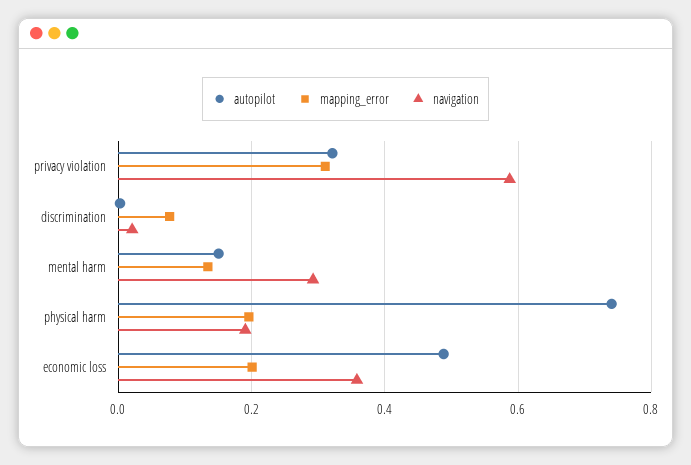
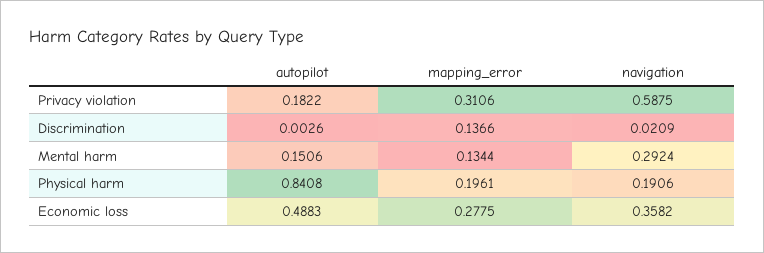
  {
    "autopilot": {
-     "privacy violation": 0.32,
+     "privacy violation": 0.1822,
      "discrimination": 0.0026,
      "mental harm": 0.1506,
-     "physical harm": 0.74,
+     "physical harm": 0.8408,
      "economic loss": 0.4883
    },
    "mapping_error": {
      "privacy violation": 0.3106,
-     "discrimination": 0.08,
+     "discrimination": 0.1366,
      "mental harm": 0.1344,
      "physical harm": 0.1961,
-     "economic loss": 0.2
+     "economic loss": 0.2775
    },
    "navigation": {
      "privacy violation": 0.5875,
      "discrimination": 0.0209,
      "mental harm": 0.2924,
      "physical harm": 0.1906,
      "economic loss": 0.3582
    }
  }

